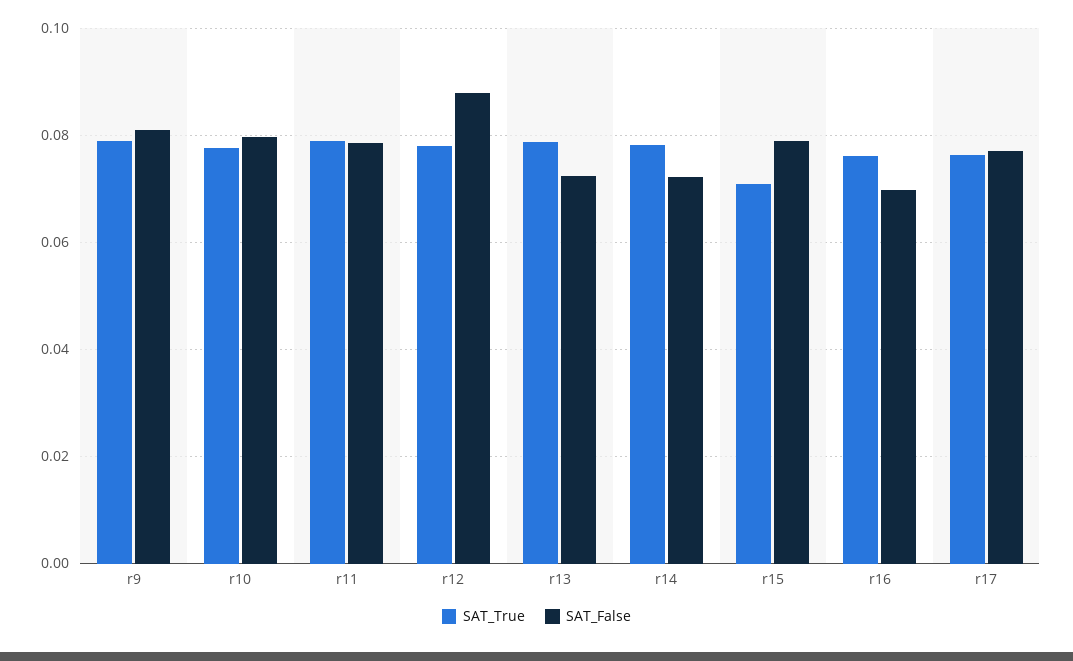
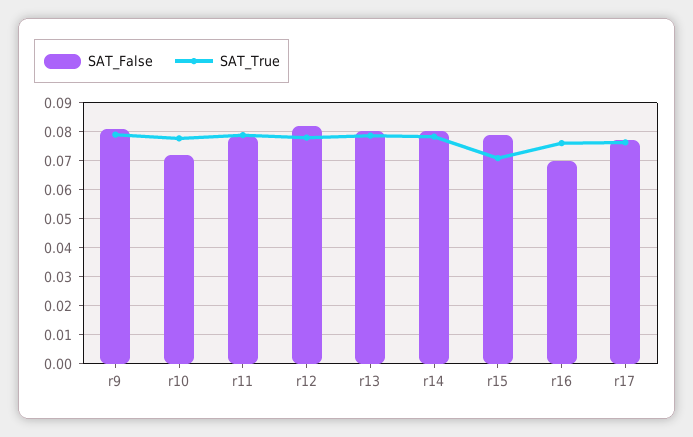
  {
    "SAT_True": {
      "r9": 0.08,
      "r10": 0.078,
      "r11": 0.078,
      "r12": 0.078,
      "r13": 0.078,
      "r14": 0.078,
      "r15": 0.07,
      "r16": 0.076,
      "r17": 0.076
    },
    "SAT_False": {
      "r9": 0.082,
-     "r10": 0.08,
+     "r10": 0.0725,
      "r11": 0.078,
-     "r12": 0.088,
+     "r12": 0.0825,
-     "r13": 0.072,
+     "r13": 0.08,
-     "r14": 0.072,
+     "r14": 0.08,
      "r15": 0.08,
      "r16": 0.07,
      "r17": 0.078
    }
  }

